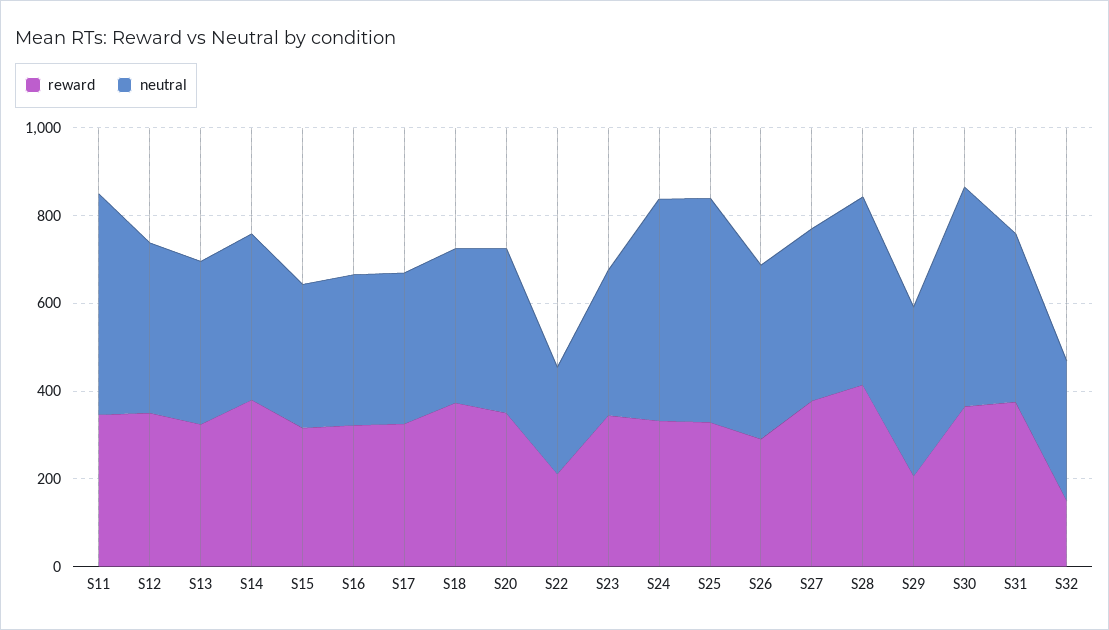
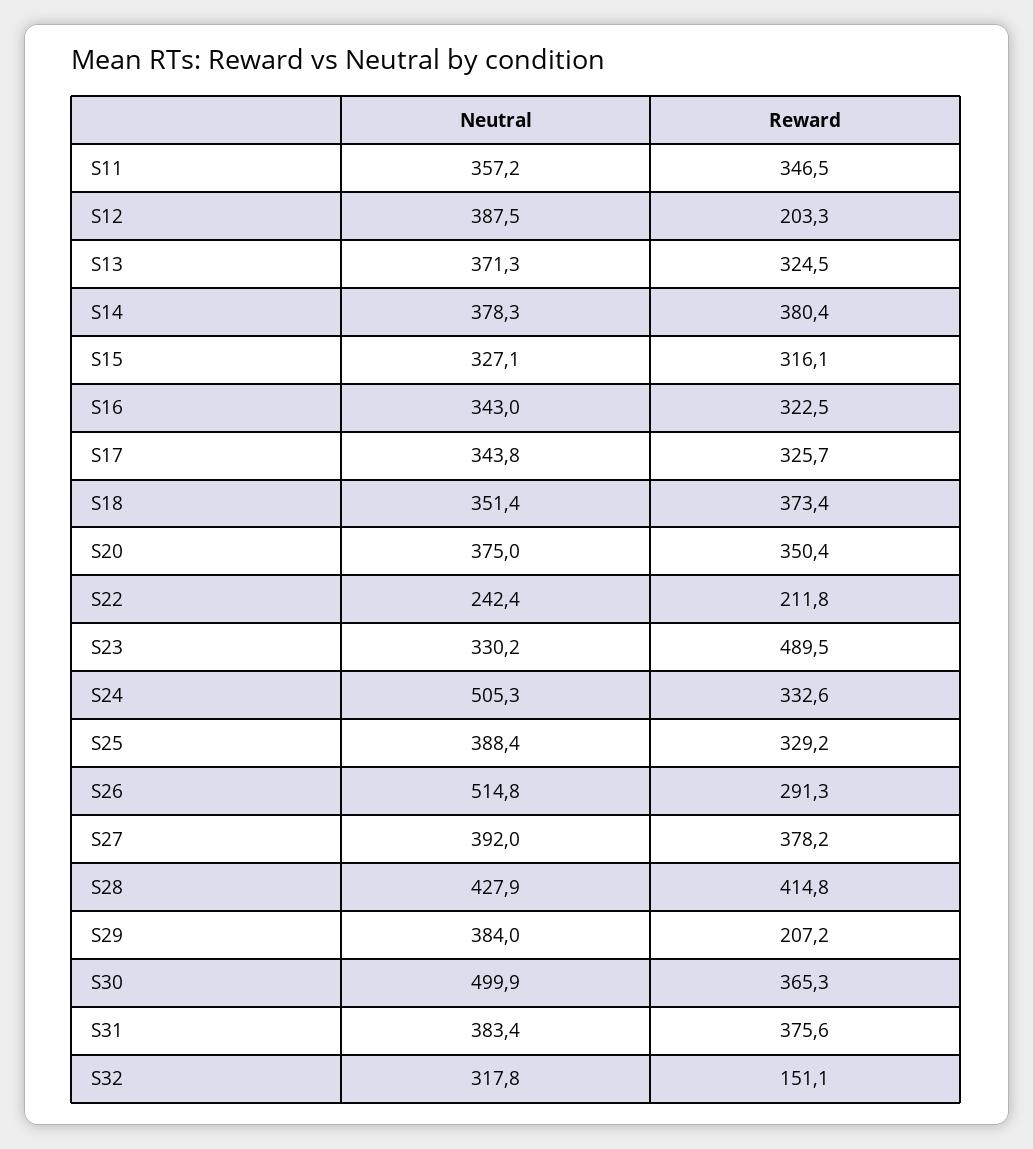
  {
    "reward": {
      "S11": 346.5,
-     "S12": 350,
+     "S12": 203.3,
      "S13": 324.5,
      "S14": 380.4,
      "S15": 316.1,
      "S16": 322.5,
      "S17": 325.7,
      "S18": 373.4,
      "S20": 350.4,
      "S22": 211.8,
-     "S23": 350,
+     "S23": 489.5,
      "S24": 332.6,
      "S25": 329.2,
      "S26": 291.3,
      "S27": 378.2,
      "S28": 414.8,
      "S29": 207.2,
      "S30": 365.3,
      "S31": 375.6,
      "S32": 151.1
    },
    "neutral": {
-     "S11": 500,
+     "S11": 357.2,
      "S12": 387.5,
      "S13": 371.3,
      "S14": 378.3,
      "S15": 327.1,
      "S16": 343,
      "S17": 343.8,
      "S18": 351.4,
      "S20": 375,
      "S22": 242.4,
      "S23": 330.2,
      "S24": 505.3,
-     "S25": 500,
+     "S25": 388.4,
-     "S26": 400,
+     "S26": 514.8,
      "S27": 392,
      "S28": 427.9,
      "S29": 384,
      "S30": 499.9,
      "S31": 383.4,
      "S32": 317.8
    }
  }

